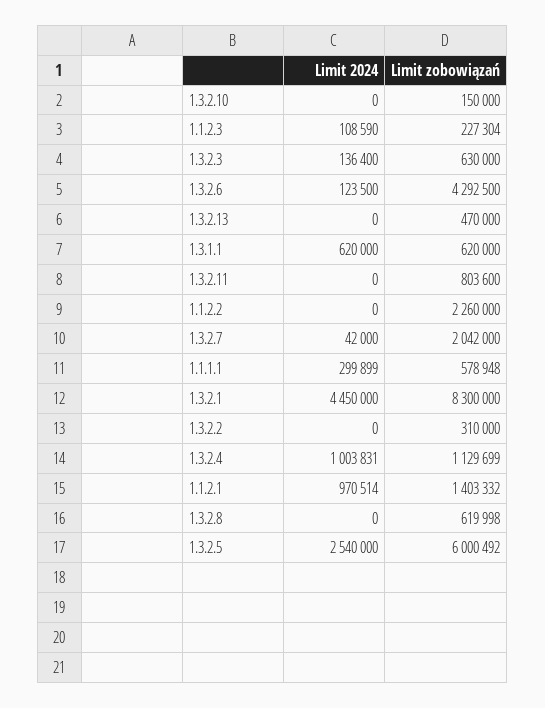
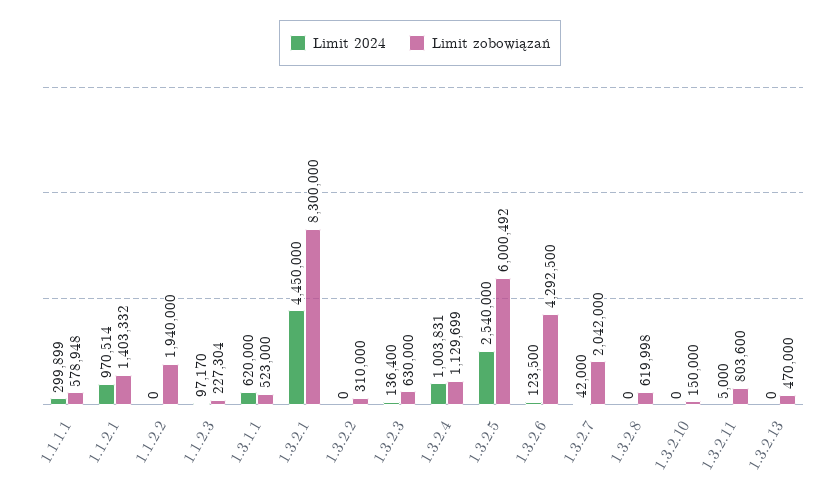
  {
    "Limit 2024": {
      "1.3.2.10": 0,
-     "1.1.2.3": 108590,
+     "1.1.2.3": 97170,
      "1.3.2.3": 136400,
      "1.3.2.6": 123500,
      "1.3.2.13": 0,
      "1.3.1.1": 620000,
-     "1.3.2.11": 0,
+     "1.3.2.11": 5000,
      "1.1.2.2": 0,
      "1.3.2.7": 42000,
      "1.1.1.1": 299899,
      "1.3.2.1": 4450000,
      "1.3.2.2": 0,
      "1.3.2.4": 1003831,
      "1.1.2.1": 970514,
      "1.3.2.8": 0,
      "1.3.2.5": 2540000
    },
    "Limit zobowiązań": {
      "1.3.2.10": 150000,
      "1.1.2.3": 227304,
      "1.3.2.3": 630000,
      "1.3.2.6": 4292500,
      "1.3.2.13": 470000,
-     "1.3.1.1": 620000,
+     "1.3.1.1": 523000,
      "1.3.2.11": 803600,
-     "1.1.2.2": 2260000,
+     "1.1.2.2": 1940000,
      "1.3.2.7": 2042000,
      "1.1.1.1": 578948,
      "1.3.2.1": 8300000,
      "1.3.2.2": 310000,
      "1.3.2.4": 1129699,
      "1.1.2.1": 1403332,
      "1.3.2.8": 619998,
      "1.3.2.5": 6000492
    }
  }

